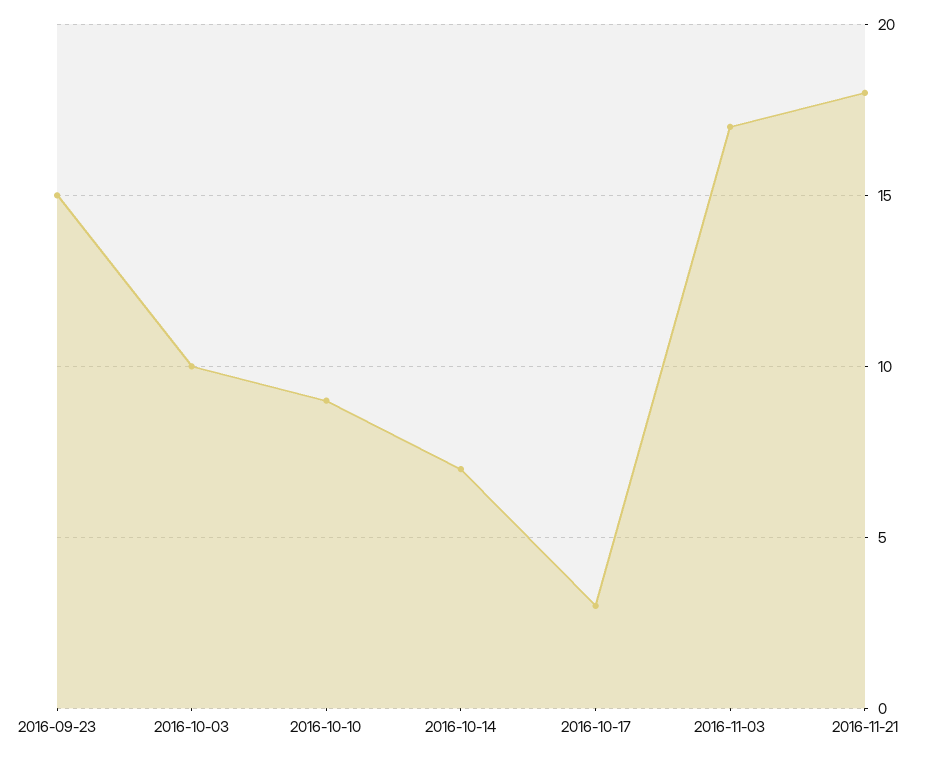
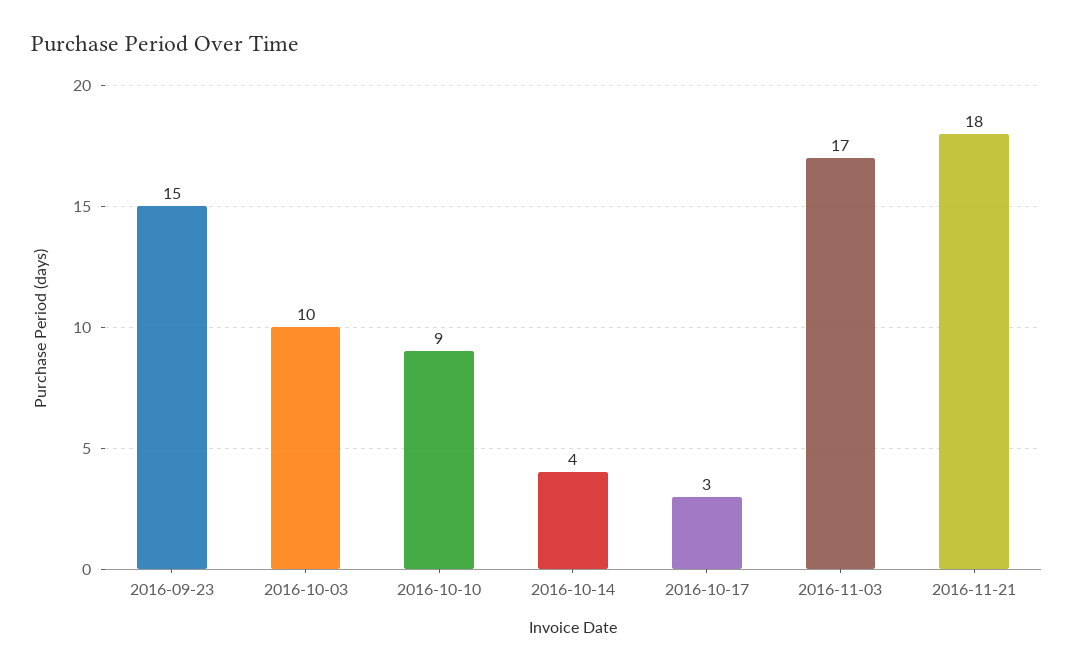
  {
    "2016-09-23": 15,
    "2016-10-03": 10,
    "2016-10-10": 9,
-   "2016-10-14": 7,
+   "2016-10-14": 4,
    "2016-10-17": 3,
    "2016-11-03": 17,
    "2016-11-21": 18
  }

